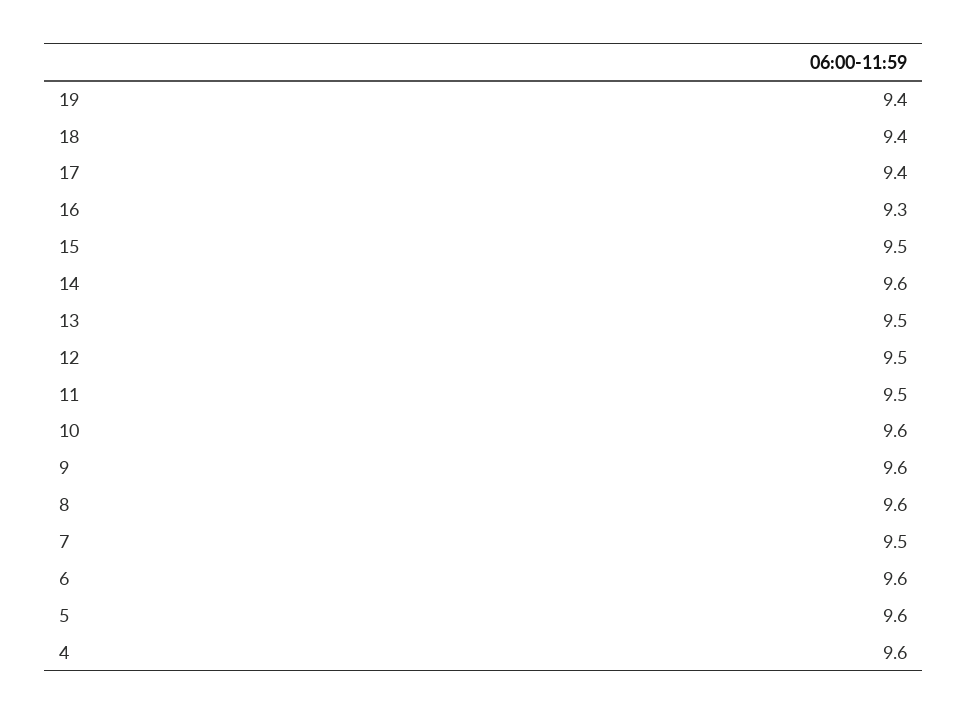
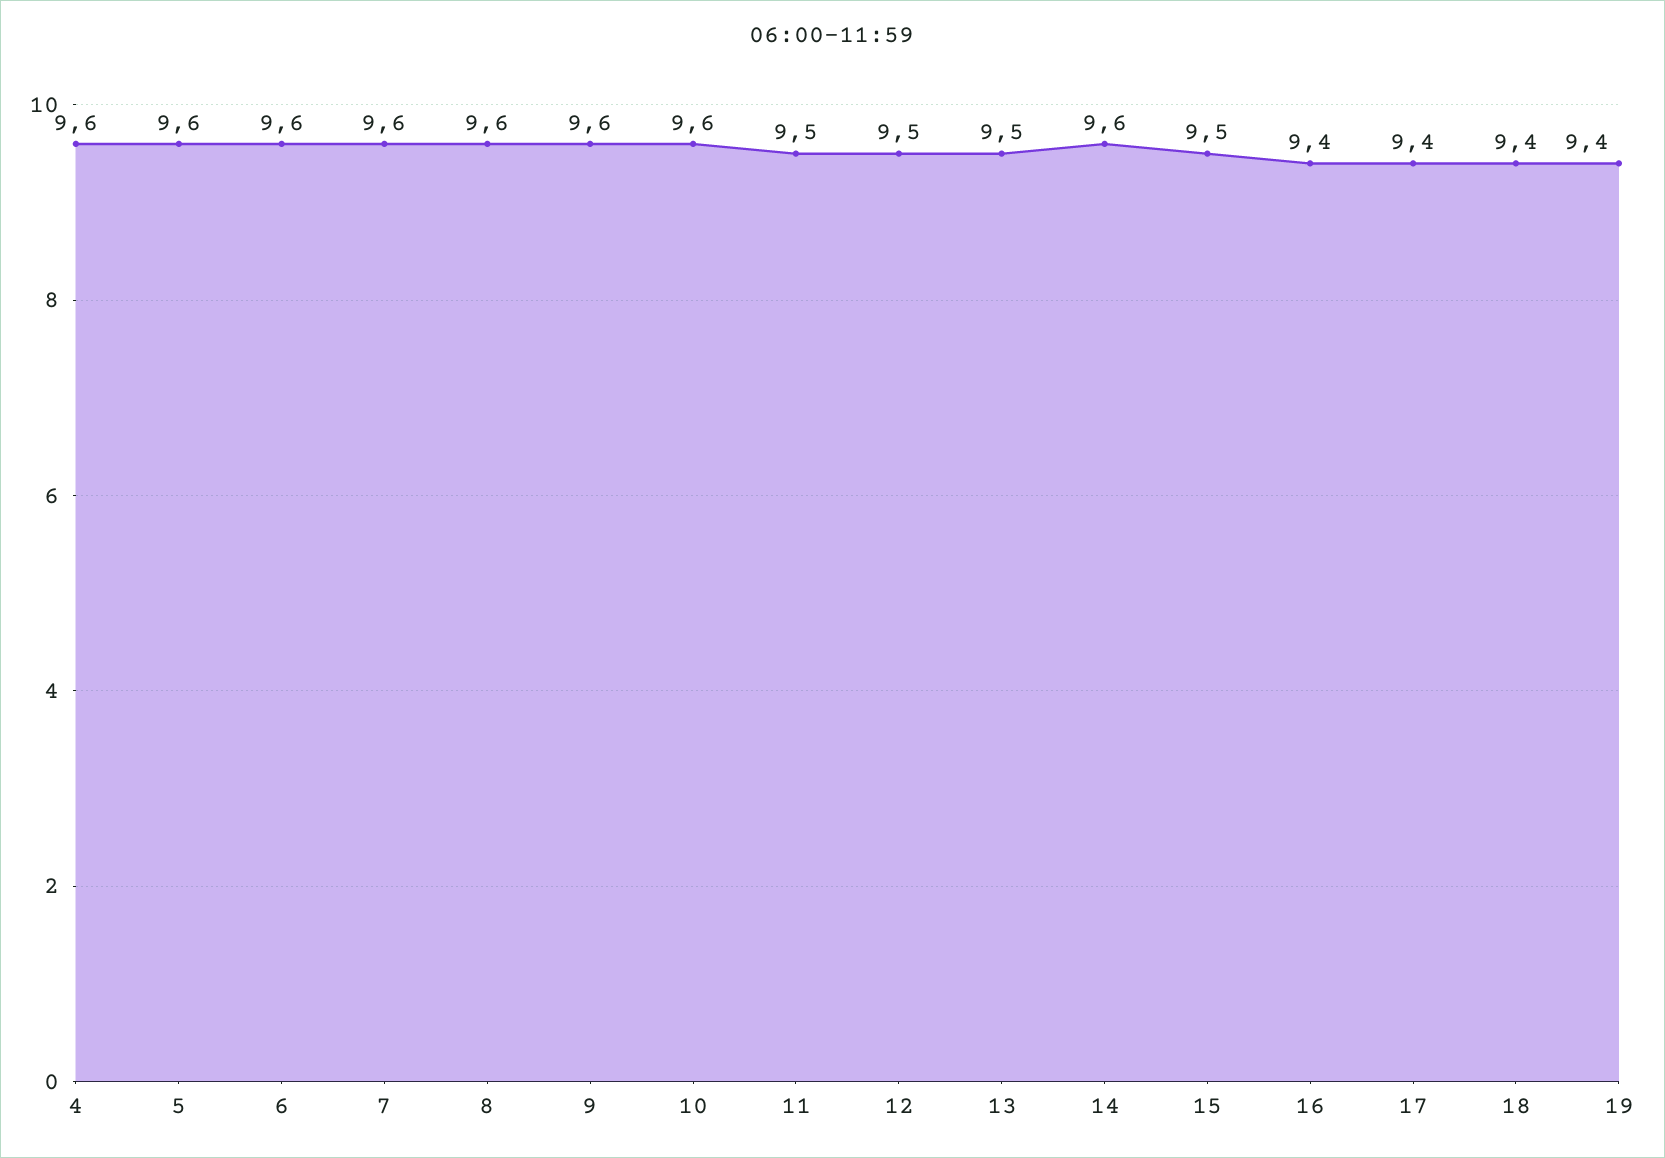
  {
    "19": 9.4,
    "18": 9.4,
    "17": 9.4,
-   "16": 9.3,
+   "16": 9.4,
    "15": 9.5,
    "14": 9.6,
    "13": 9.5,
    "12": 9.5,
    "11": 9.5,
    "10": 9.6,
    "9": 9.6,
    "8": 9.6,
-   "7": 9.5,
+   "7": 9.6,
    "6": 9.6,
    "5": 9.6,
    "4": 9.6
  }

